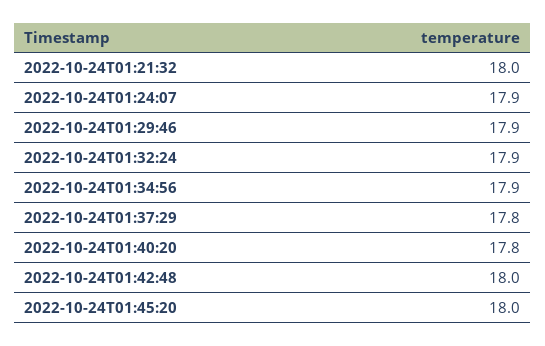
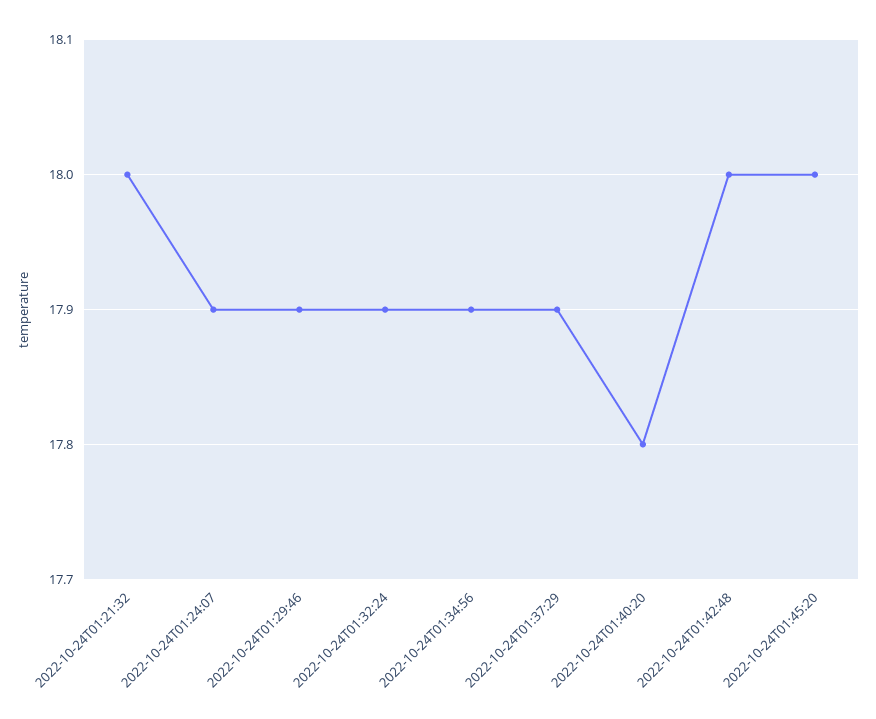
  {
    "2022-10-24T01:21:32": 18,
    "2022-10-24T01:24:07": 17.9,
    "2022-10-24T01:29:46": 17.9,
    "2022-10-24T01:32:24": 17.9,
    "2022-10-24T01:34:56": 17.9,
-   "2022-10-24T01:37:29": 17.8,
+   "2022-10-24T01:37:29": 17.9,
    "2022-10-24T01:40:20": 17.8,
    "2022-10-24T01:42:48": 18,
    "2022-10-24T01:45:20": 18
  }

